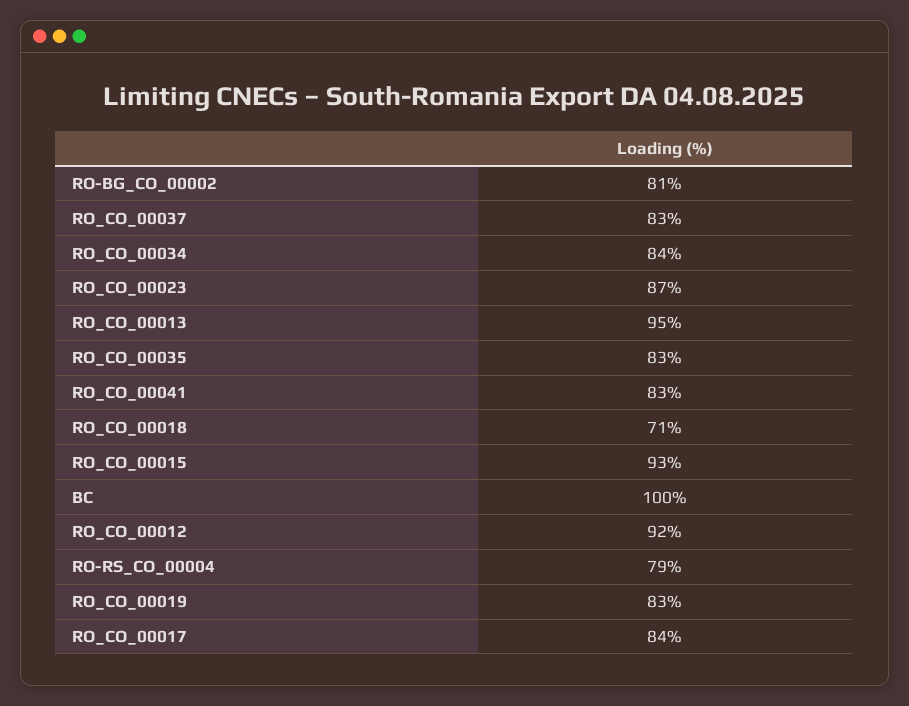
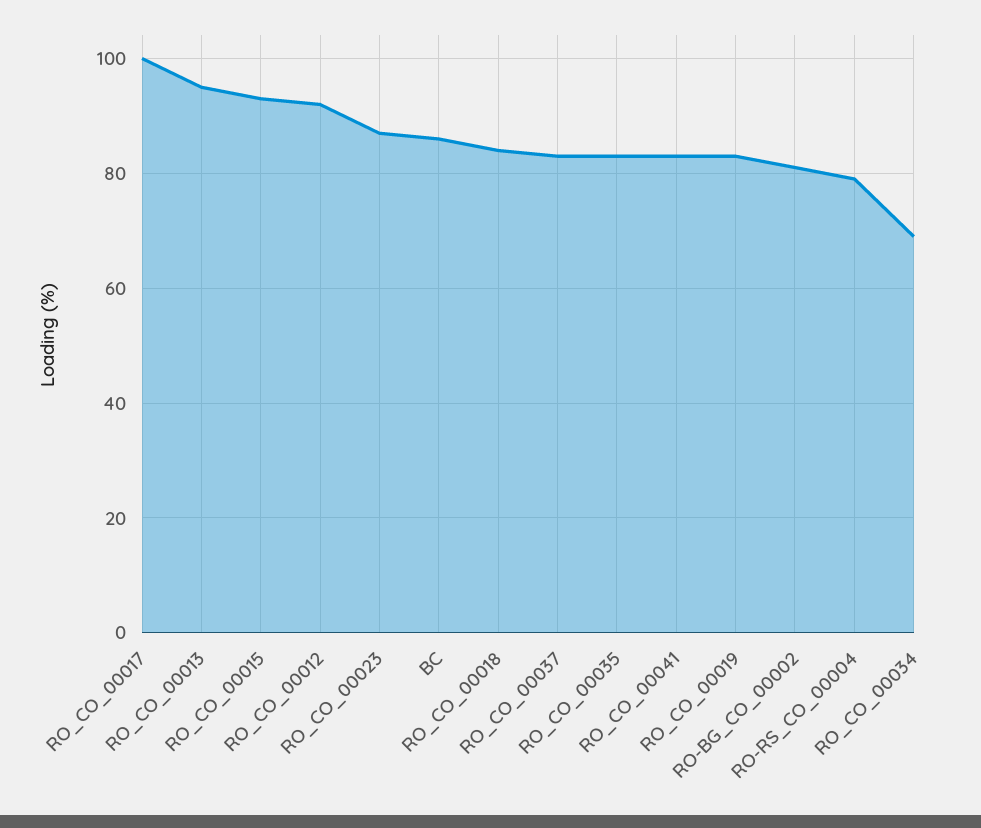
  {
    "RO-BG_CO_00002": 81,
    "RO_CO_00037": 83,
-   "RO_CO_00034": 84,
+   "RO_CO_00034": 70,
    "RO_CO_00023": 87,
    "RO_CO_00013": 95,
    "RO_CO_00035": 83,
    "RO_CO_00041": 83,
-   "RO_CO_00018": 71,
+   "RO_CO_00018": 85,
    "RO_CO_00015": 93,
-   "BC": 100,
+   "BC": 85,
    "RO_CO_00012": 92,
    "RO-RS_CO_00004": 79,
    "RO_CO_00019": 83,
-   "RO_CO_00017": 84
+   "RO_CO_00017": 100
  }

